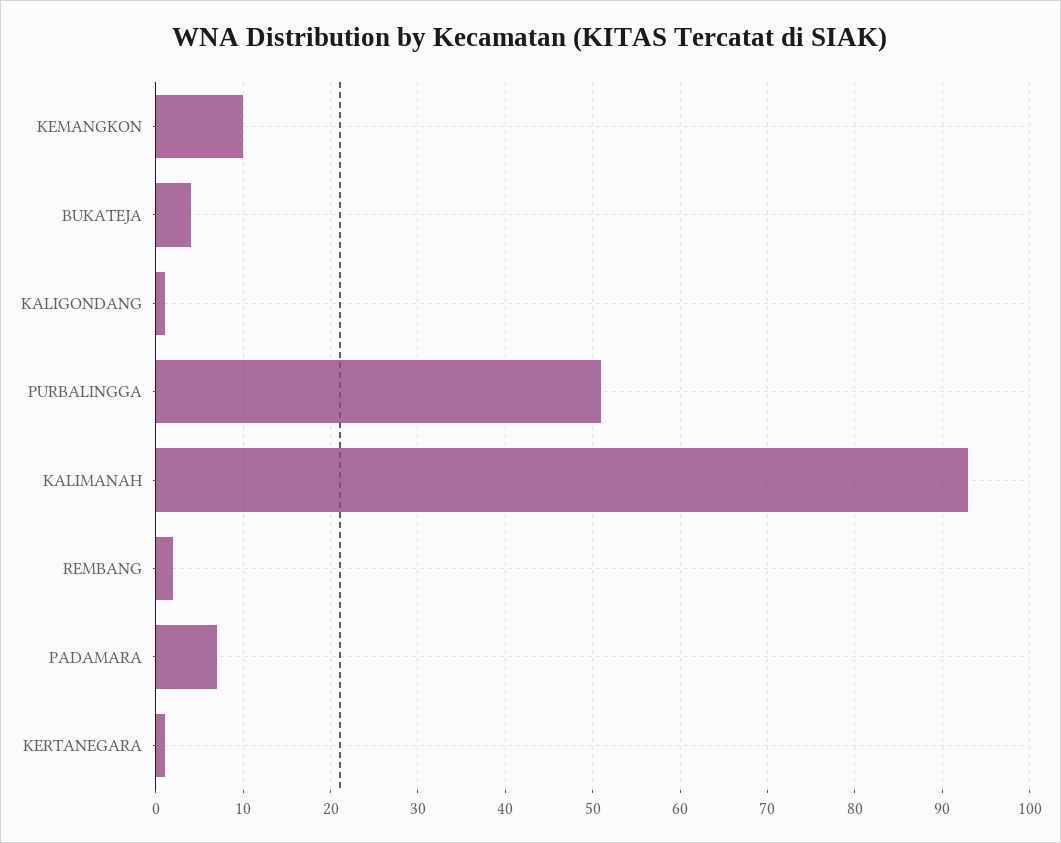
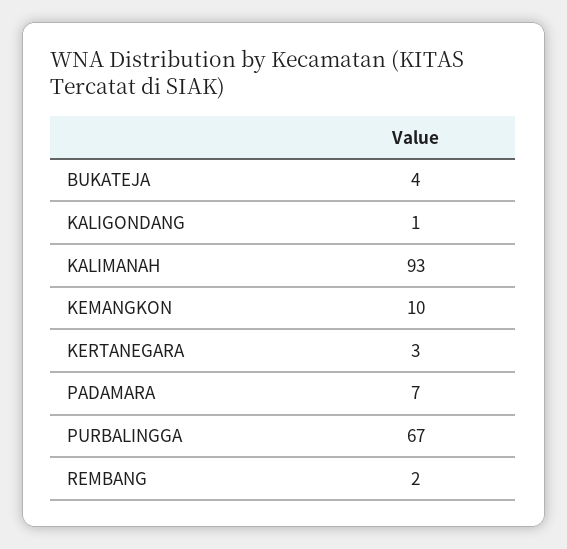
  {
    "KEMANGKON": 10,
    "BUKATEJA": 4,
    "KALIGONDANG": 1,
-   "PURBALINGGA": 51,
+   "PURBALINGGA": 67,
    "KALIMANAH": 93,
    "REMBANG": 2,
    "PADAMARA": 7,
-   "KERTANEGARA": 1
+   "KERTANEGARA": 3
  }

